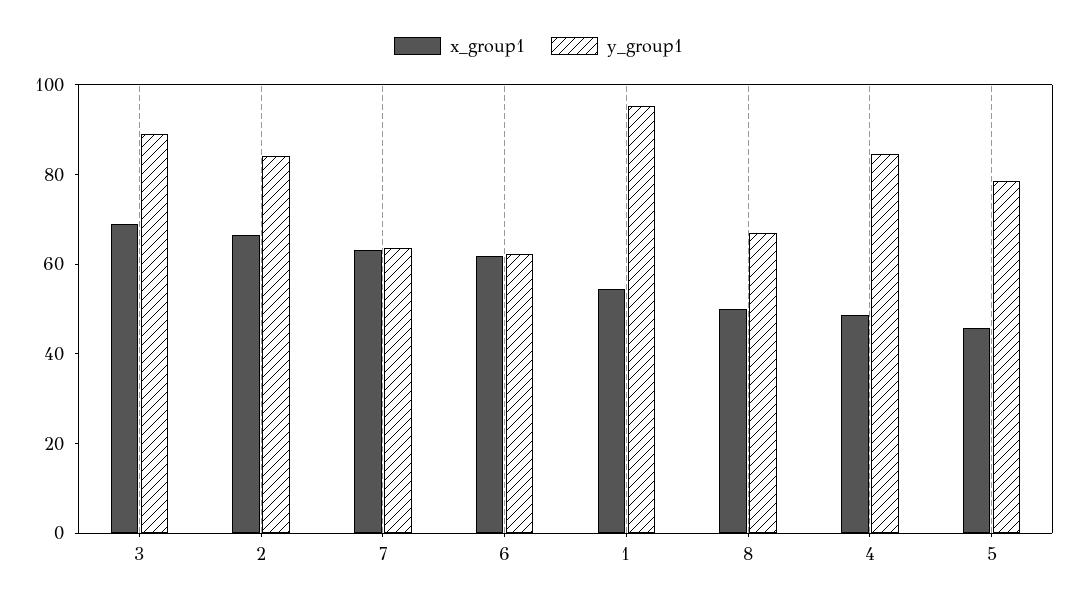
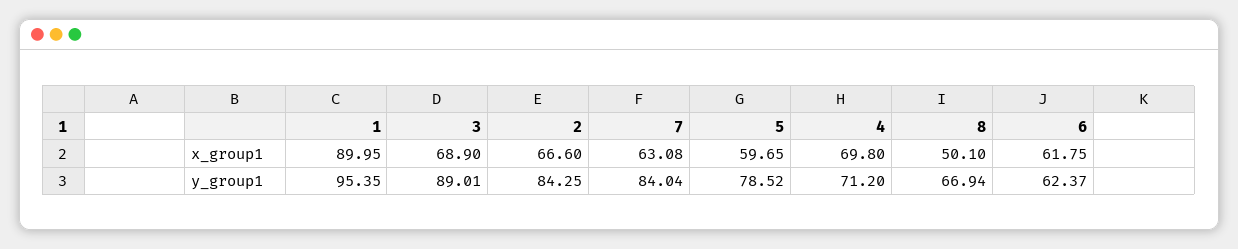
  {
    "x_group1": {
      "3": 68.9,
      "2": 66.6,
      "7": 63.08,
      "6": 61.75,
-     "1": 55,
+     "1": 89.95,
      "8": 50.1,
-     "4": 50,
+     "4": 69.8,
-     "5": 45
+     "5": 59.65
    },
    "y_group1": {
      "3": 89.01,
      "2": 84.25,
-     "7": 65,
+     "7": 84.04,
      "6": 62.37,
      "1": 95.35,
      "8": 66.94,
-     "4": 85,
+     "4": 71.2,
      "5": 78.52
    }
  }

